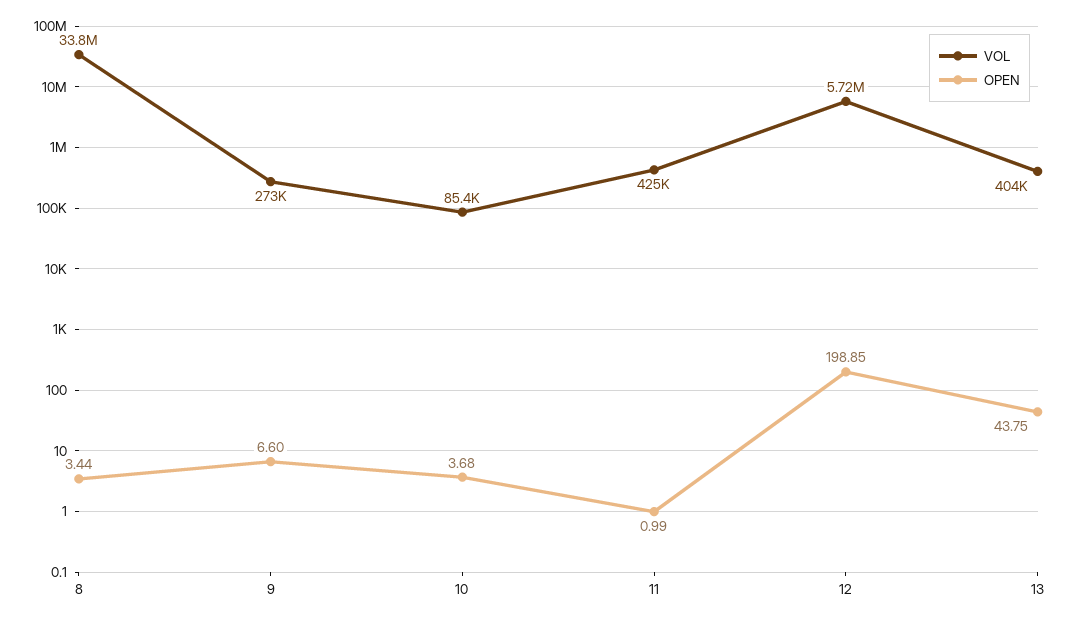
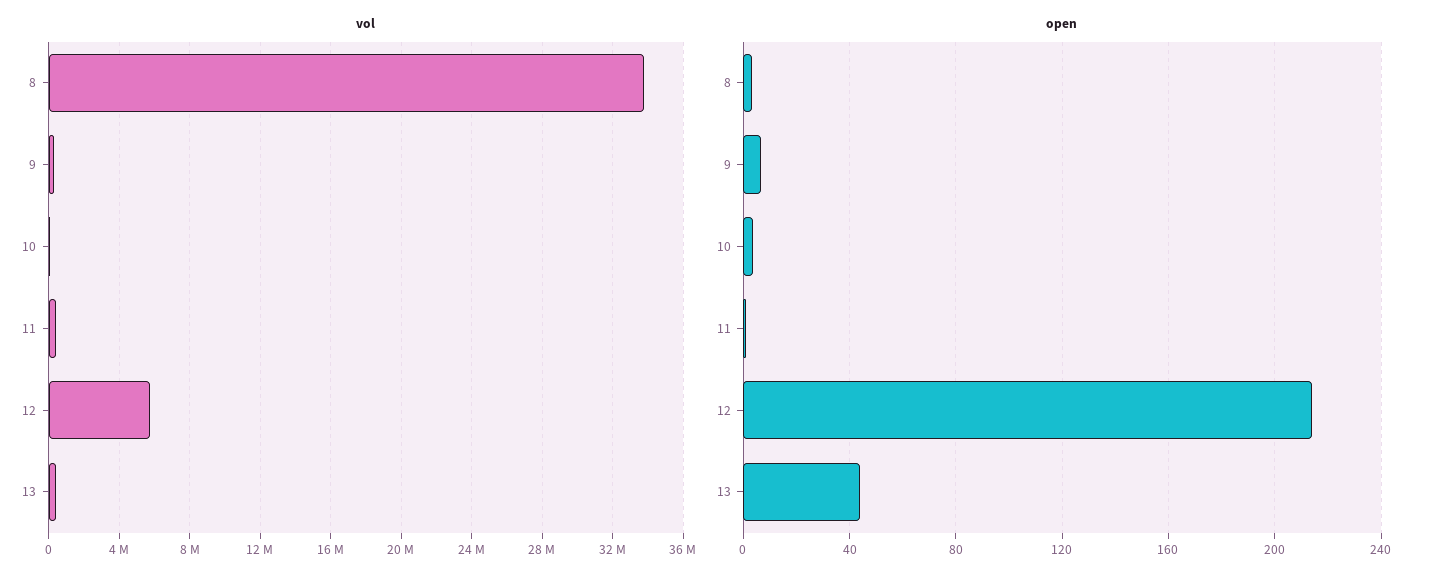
  {
    "VOL": {
      "8": 33800000,
      "9": 273000,
      "10": 85400,
      "11": 425000,
      "12": 5720000,
      "13": 404000
    },
    "OPEN": {
      "8": 3.44,
      "9": 6.6,
      "10": 3.68,
      "11": 0.99,
-     "12": 198.85,
+     "12": 215,
      "13": 43.75
    }
  }

